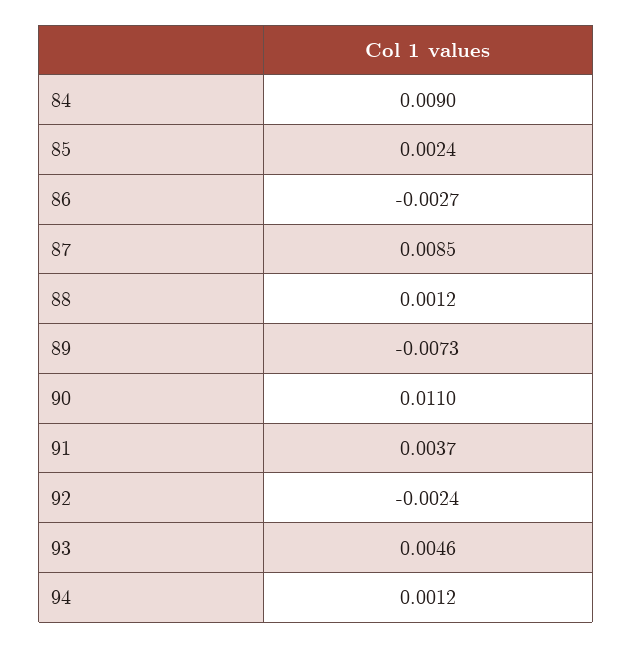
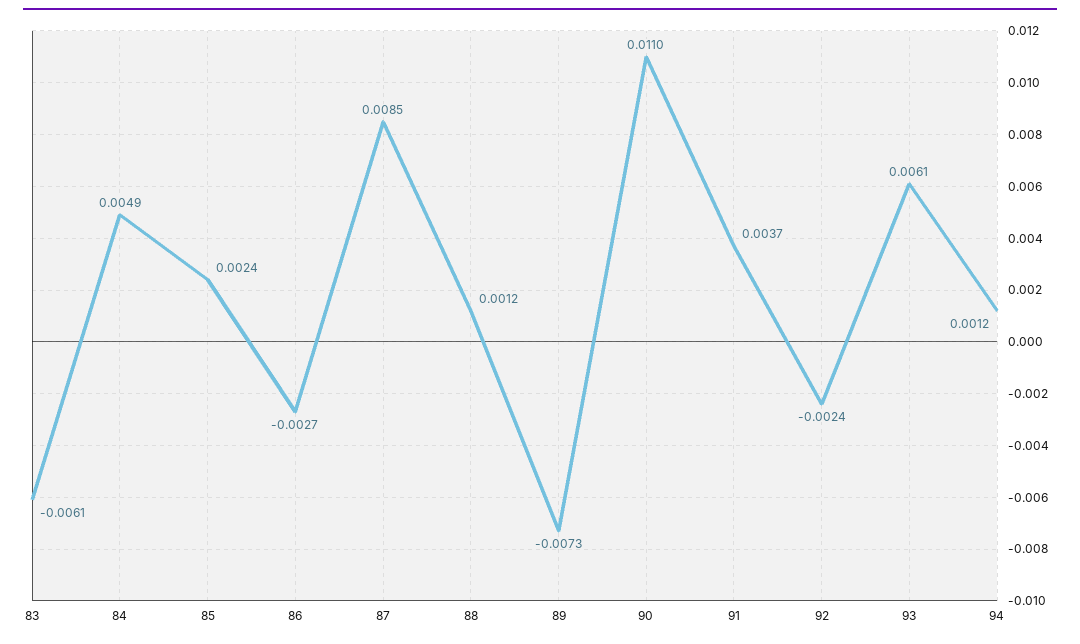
  {
-   "84": 0.009,
+   "84": 0.0049,
    "85": 0.0024,
    "86": -0.0027,
    "87": 0.0085,
    "88": 0.0012,
    "89": -0.0073,
    "90": 0.011,
    "91": 0.0037,
    "92": -0.0024,
-   "93": 0.0046,
+   "93": 0.0061,
-   "94": 0.0012
+   "94": 0.0012,
+   "83": -0.0061
  }

